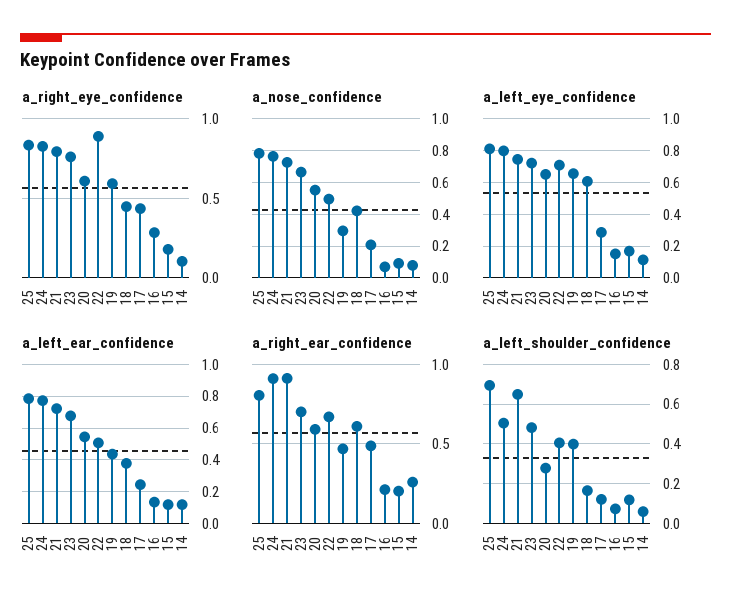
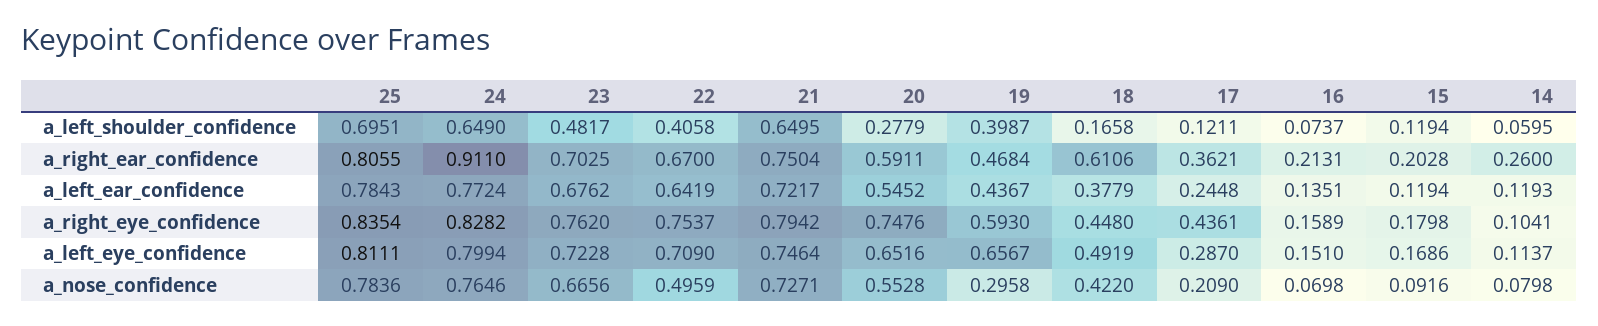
  {
    "a_right_eye_confidence": {
      "25": 0.8354,
      "24": 0.8282,
      "21": 0.7942,
      "23": 0.762,
-     "20": 0.6,
+     "20": 0.7476,
-     "22": 0.9,
+     "22": 0.7537,
      "19": 0.593,
      "18": 0.448,
      "17": 0.4361,
-     "16": 0.3,
+     "16": 0.1589,
      "15": 0.1798,
      "14": 0.1041
    },
    "a_nose_confidence": {
      "25": 0.7836,
      "24": 0.7646,
      "21": 0.7271,
      "23": 0.6656,
      "20": 0.5528,
      "22": 0.4959,
      "19": 0.2958,
      "18": 0.422,
      "17": 0.209,
      "16": 0.0698,
      "15": 0.0916,
      "14": 0.0798
    },
    "a_left_eye_confidence": {
      "25": 0.8111,
      "24": 0.7994,
      "21": 0.7464,
      "23": 0.7228,
      "20": 0.6516,
      "22": 0.709,
      "19": 0.6567,
-     "18": 0.6,
+     "18": 0.4919,
      "17": 0.287,
      "16": 0.151,
      "15": 0.1686,
      "14": 0.1137
    },
    "a_left_ear_confidence": {
      "25": 0.7843,
      "24": 0.7724,
      "21": 0.7217,
      "23": 0.6762,
      "20": 0.5452,
-     "22": 0.5,
+     "22": 0.6419,
      "19": 0.4367,
      "18": 0.3779,
      "17": 0.2448,
      "16": 0.1351,
      "15": 0.1194,
      "14": 0.1193
    },
    "a_right_ear_confidence": {
      "25": 0.8055,
      "24": 0.911,
-     "21": 0.9,
+     "21": 0.7504,
      "23": 0.7025,
      "20": 0.5911,
      "22": 0.67,
      "19": 0.4684,
      "18": 0.6106,
-     "17": 0.5,
+     "17": 0.3621,
      "16": 0.2131,
      "15": 0.2028,
      "14": 0.26
    },
    "a_left_shoulder_confidence": {
      "25": 0.6951,
-     "24": 0.5,
+     "24": 0.649,
      "21": 0.6495,
      "23": 0.4817,
      "20": 0.2779,
      "22": 0.4058,
      "19": 0.3987,
      "18": 0.1658,
      "17": 0.1211,
      "16": 0.0737,
      "15": 0.1194,
      "14": 0.0595
    }
  }

